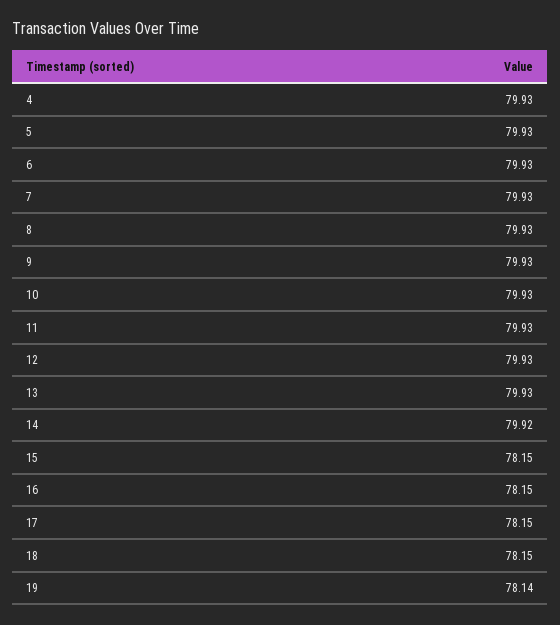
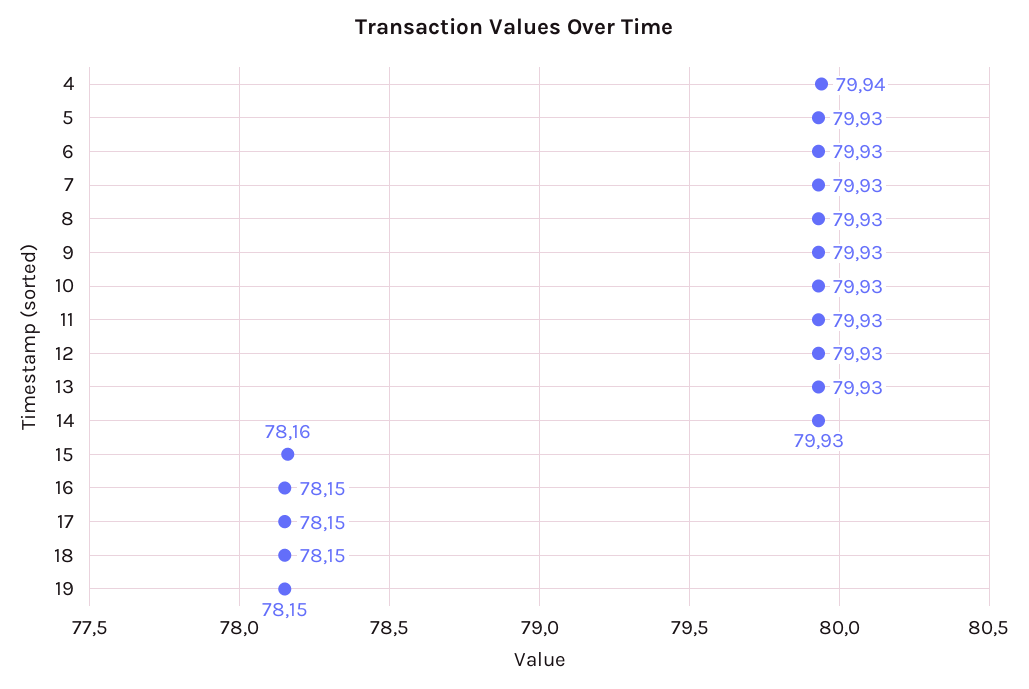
  {
-   "4": 79.93,
+   "4": 79.94,
    "5": 79.93,
    "6": 79.93,
    "7": 79.93,
    "8": 79.93,
    "9": 79.93,
    "10": 79.93,
    "11": 79.93,
    "12": 79.93,
    "13": 79.93,
-   "14": 79.92,
+   "14": 79.93,
-   "15": 78.15,
+   "15": 78.16,
    "16": 78.15,
    "17": 78.15,
    "18": 78.15,
-   "19": 78.14
+   "19": 78.15
  }

